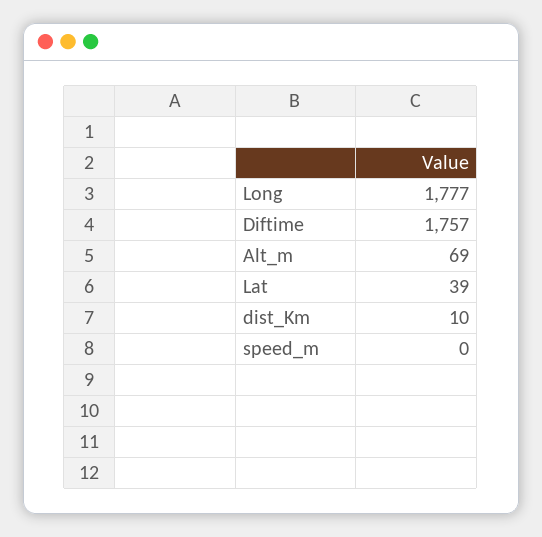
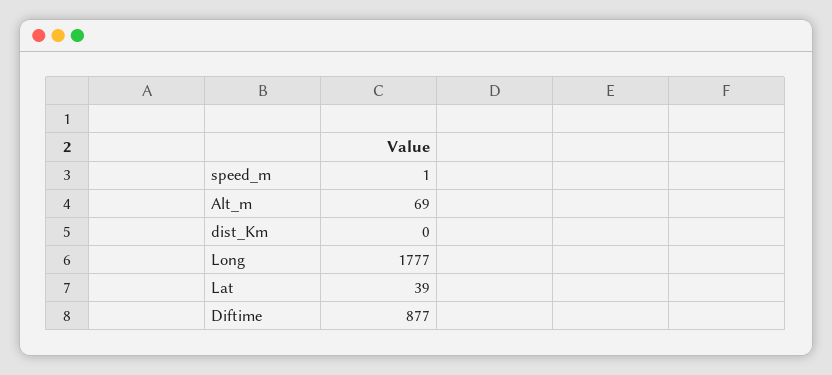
  {
    "Long": 1777,
-   "Diftime": 1757,
+   "Diftime": 877,
    "Alt_m": 69,
    "Lat": 39,
-   "dist_Km": 10,
+   "dist_Km": 0,
-   "speed_m": 0
+   "speed_m": 1
  }

